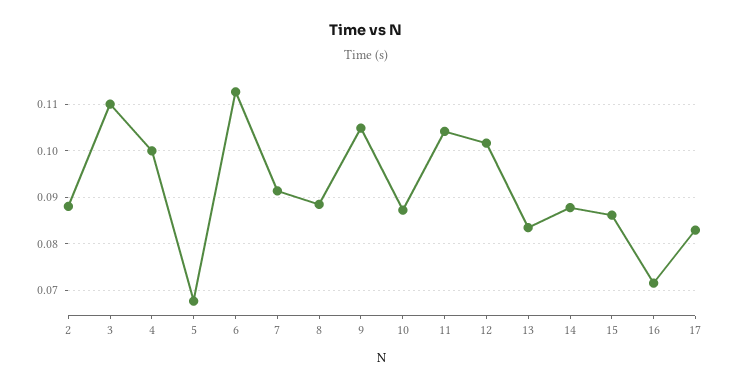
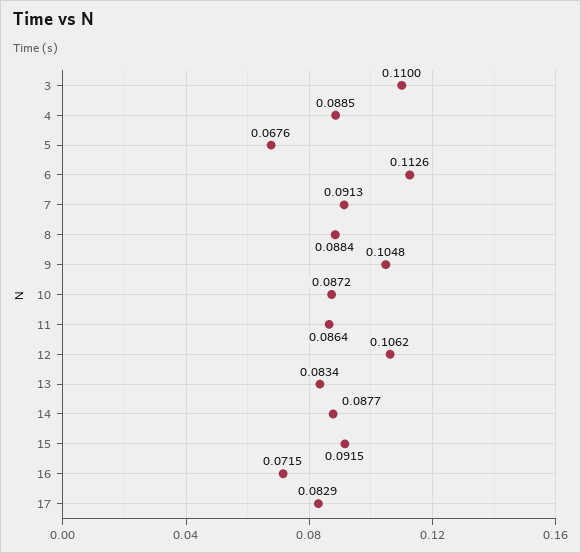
  {
-   "2": 0.088,
    "3": 0.11,
-   "4": 0.1,
+   "4": 0.0885,
    "5": 0.0676,
    "6": 0.1126,
    "7": 0.0913,
    "8": 0.0884,
    "9": 0.1048,
    "10": 0.0872,
-   "11": 0.104,
+   "11": 0.0864,
-   "12": 0.102,
+   "12": 0.1062,
    "13": 0.0834,
    "14": 0.0877,
-   "15": 0.086,
+   "15": 0.0915,
    "16": 0.0715,
    "17": 0.0829
  }

